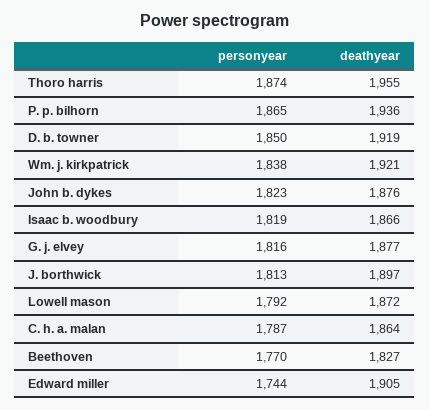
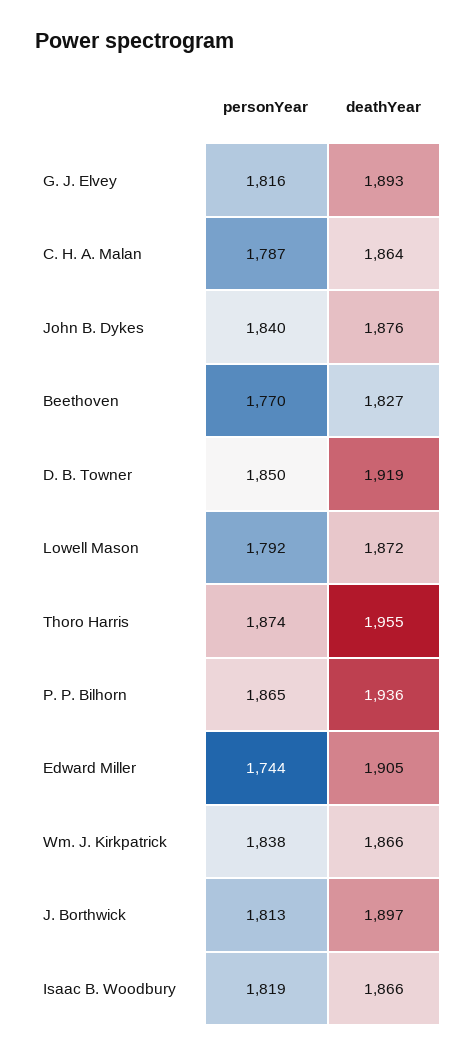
  {
    "personyear": {
      "Thoro harris": 1874,
      "P. p. bilhorn": 1865,
      "D. b. towner": 1850,
      "Wm. j. kirkpatrick": 1838,
-     "John b. dykes": 1823,
+     "John b. dykes": 1840,
      "Isaac b. woodbury": 1819,
      "G. j. elvey": 1816,
      "J. borthwick": 1813,
      "Lowell mason": 1792,
      "C. h. a. malan": 1787,
      "Beethoven": 1770,
      "Edward miller": 1744
    },
    "deathyear": {
      "Thoro harris": 1955,
      "P. p. bilhorn": 1936,
      "D. b. towner": 1919,
-     "Wm. j. kirkpatrick": 1921,
+     "Wm. j. kirkpatrick": 1866,
      "John b. dykes": 1876,
      "Isaac b. woodbury": 1866,
-     "G. j. elvey": 1877,
+     "G. j. elvey": 1893,
      "J. borthwick": 1897,
      "Lowell mason": 1872,
      "C. h. a. malan": 1864,
      "Beethoven": 1827,
      "Edward miller": 1905
    }
  }

